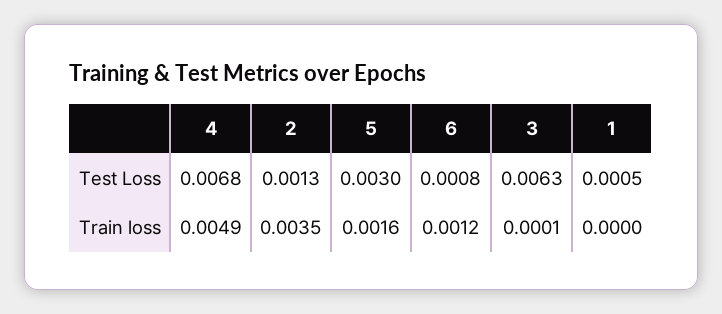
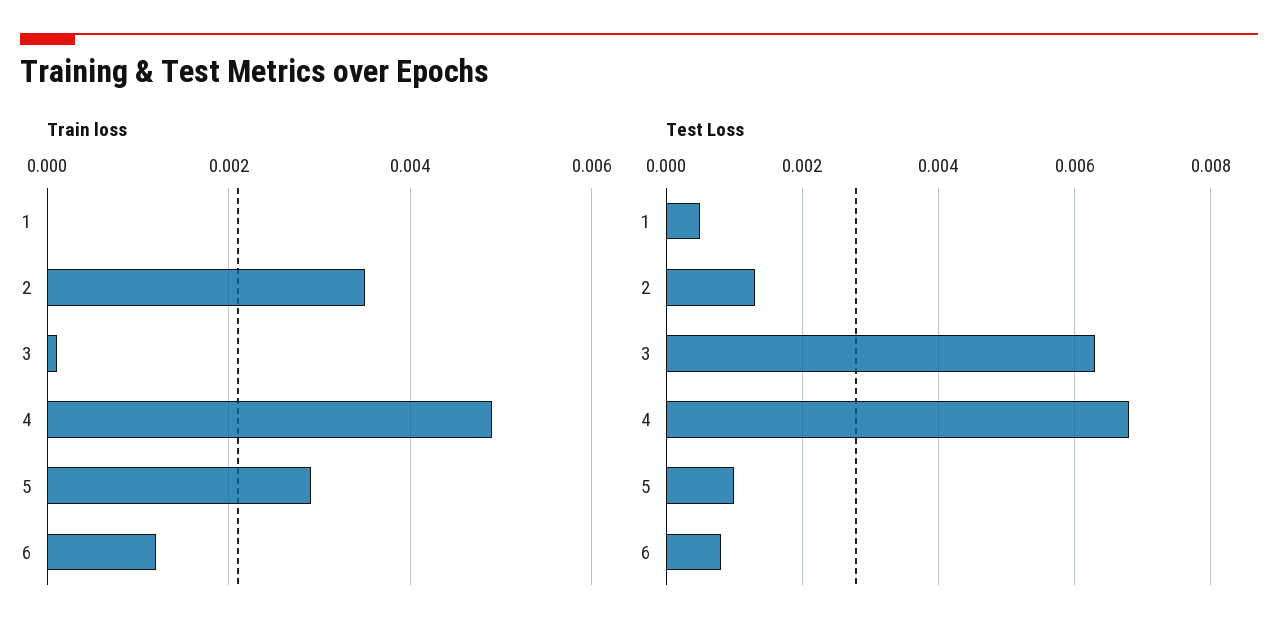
  {
    "Test Loss": {
      "4": 0.0068,
      "2": 0.0013,
-     "5": 0.003,
+     "5": 0.001,
      "6": 0.0008,
      "3": 0.0063,
      "1": 0.0005
    },
    "Train loss": {
      "4": 0.0049,
      "2": 0.0035,
-     "5": 0.0016,
+     "5": 0.003,
      "6": 0.0012,
      "3": 0.0001,
      "1": 0
    }
  }

